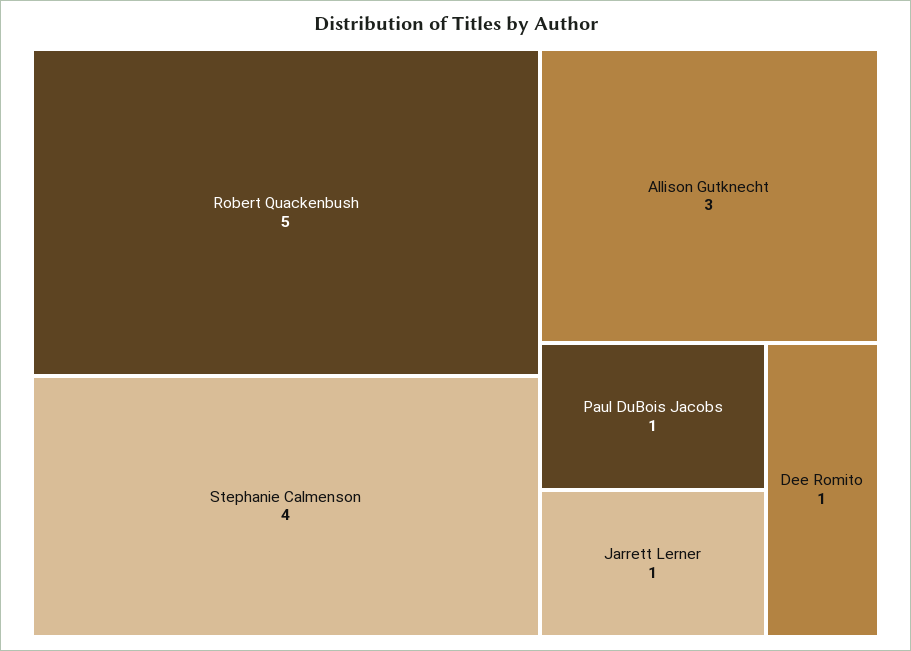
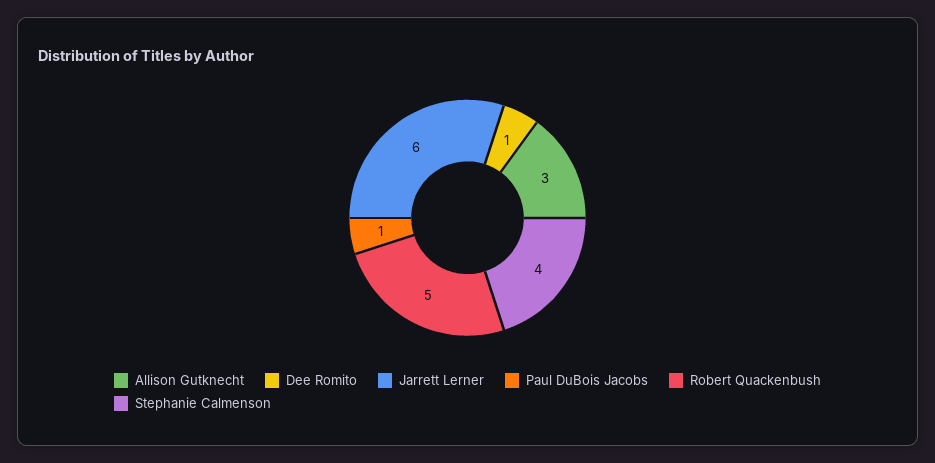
  {
    "Robert Quackenbush": 5,
    "Stephanie Calmenson": 4,
    "Allison Gutknecht": 3,
    "Paul DuBois Jacobs": 1,
-   "Jarrett Lerner": 1,
+   "Jarrett Lerner": 6,
    "Dee Romito": 1
  }

